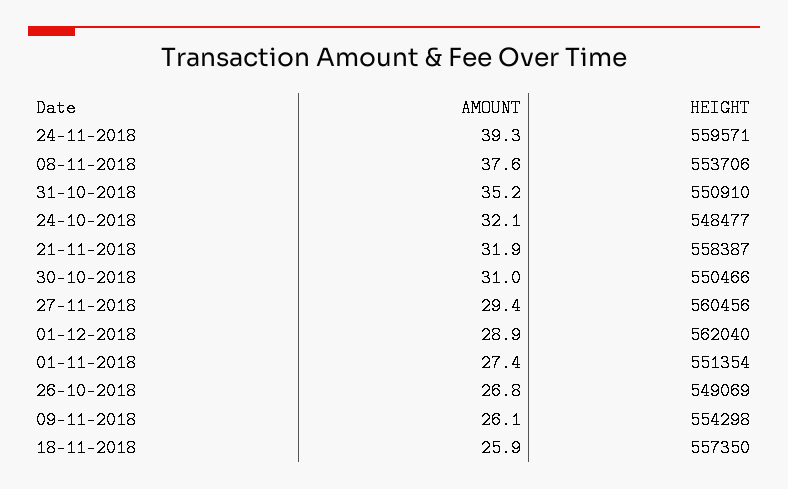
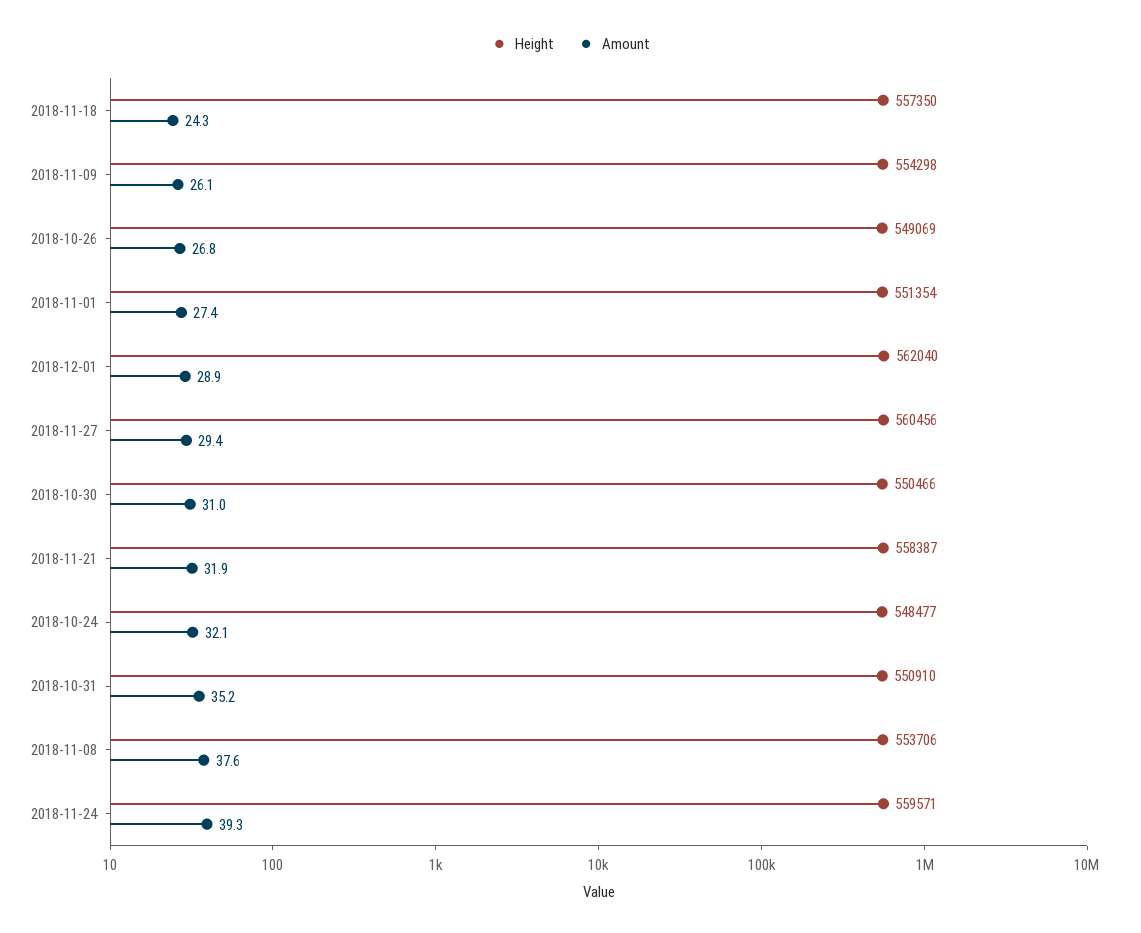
  {
    "AMOUNT": {
      "24-11-2018": 39.3,
      "08-11-2018": 37.6,
      "31-10-2018": 35.2,
      "24-10-2018": 32.1,
      "21-11-2018": 31.9,
      "30-10-2018": 31,
      "27-11-2018": 29.4,
      "01-12-2018": 28.9,
      "01-11-2018": 27.4,
      "26-10-2018": 26.8,
      "09-11-2018": 26.1,
-     "18-11-2018": 25.9
+     "18-11-2018": 24.3
    },
    "HEIGHT": {
      "24-11-2018": 559571,
      "08-11-2018": 553706,
      "31-10-2018": 550910,
      "24-10-2018": 548477,
      "21-11-2018": 558387,
      "30-10-2018": 550466,
      "27-11-2018": 560456,
      "01-12-2018": 562040,
      "01-11-2018": 551354,
      "26-10-2018": 549069,
      "09-11-2018": 554298,
      "18-11-2018": 557350
    }
  }

